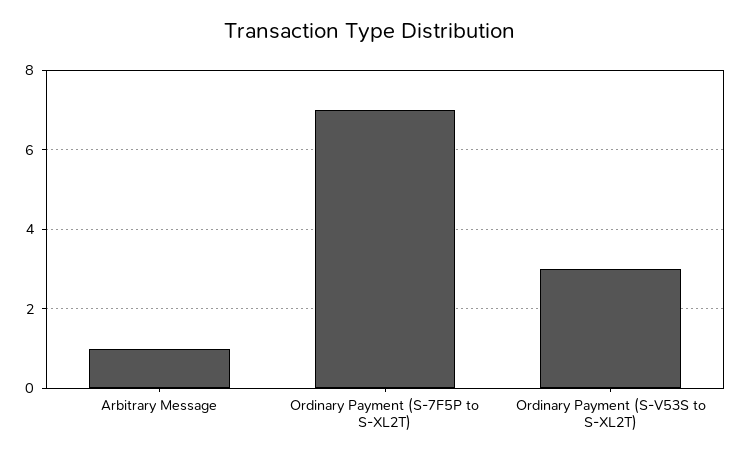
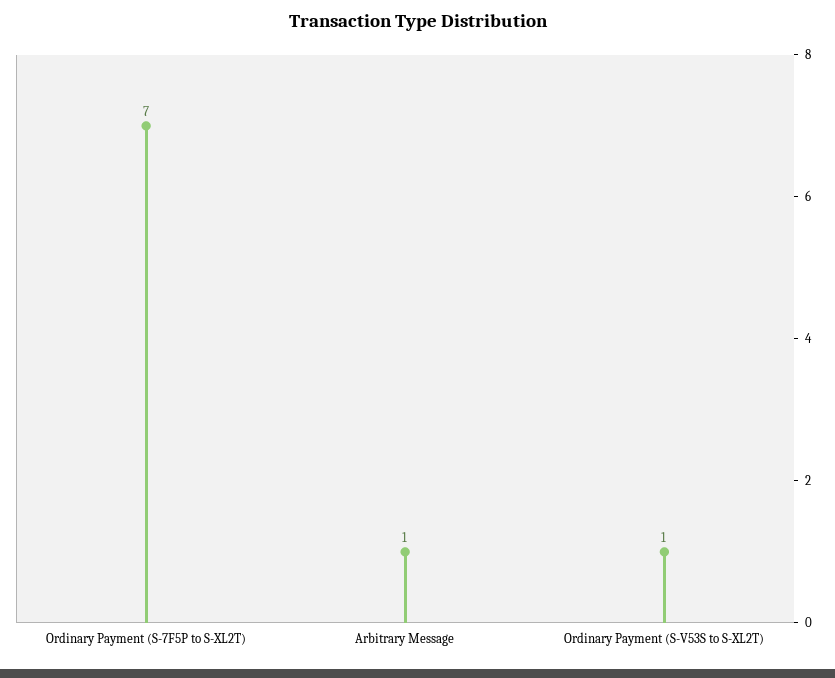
  {
    "Arbitrary Message": 1,
    "Ordinary Payment (S-7F5P to S-XL2T)": 7,
-   "Ordinary Payment (S-V53S to S-XL2T)": 3
+   "Ordinary Payment (S-V53S to S-XL2T)": 1
  }

